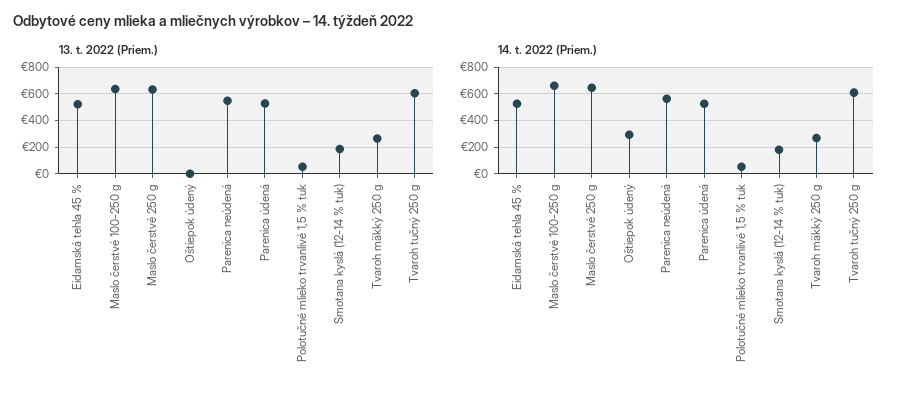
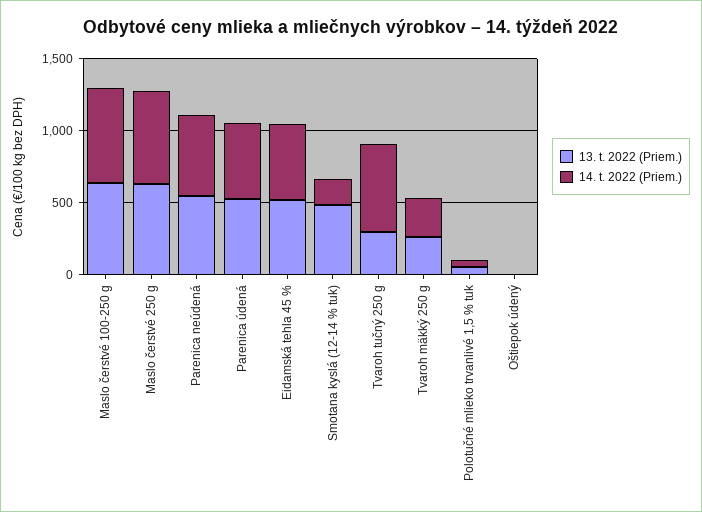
  {
    "13. t. 2022 (Priem.)": {
      "Eidamská tehla 45 %": 500,
      "Maslo čerstvé 100-250 g": 650,
      "Maslo čerstvé 250 g": 650,
      "Oštiepok údený": 0,
      "Parenica neúdená": 550,
      "Parenica údená": 550,
      "Polotučné mlieko trvanlivé 1,5 % tuk": 50,
-     "Smotana kyslá (12-14 % tuk)": 200,
+     "Smotana kyslá (12-14 % tuk)": 500,
      "Tvaroh mäkký 250 g": 250,
-     "Tvaroh tučný 250 g": 600
+     "Tvaroh tučný 250 g": 300
    },
    "14. t. 2022 (Priem.)": {
      "Eidamská tehla 45 %": 500,
      "Maslo čerstvé 100-250 g": 650,
      "Maslo čerstvé 250 g": 650,
-     "Oštiepok údený": 300,
+     "Oštiepok údený": 0,
      "Parenica neúdená": 550,
      "Parenica údená": 500,
      "Polotučné mlieko trvanlivé 1,5 % tuk": 50,
      "Smotana kyslá (12-14 % tuk)": 200,
      "Tvaroh mäkký 250 g": 250,
      "Tvaroh tučný 250 g": 600
    }
  }

